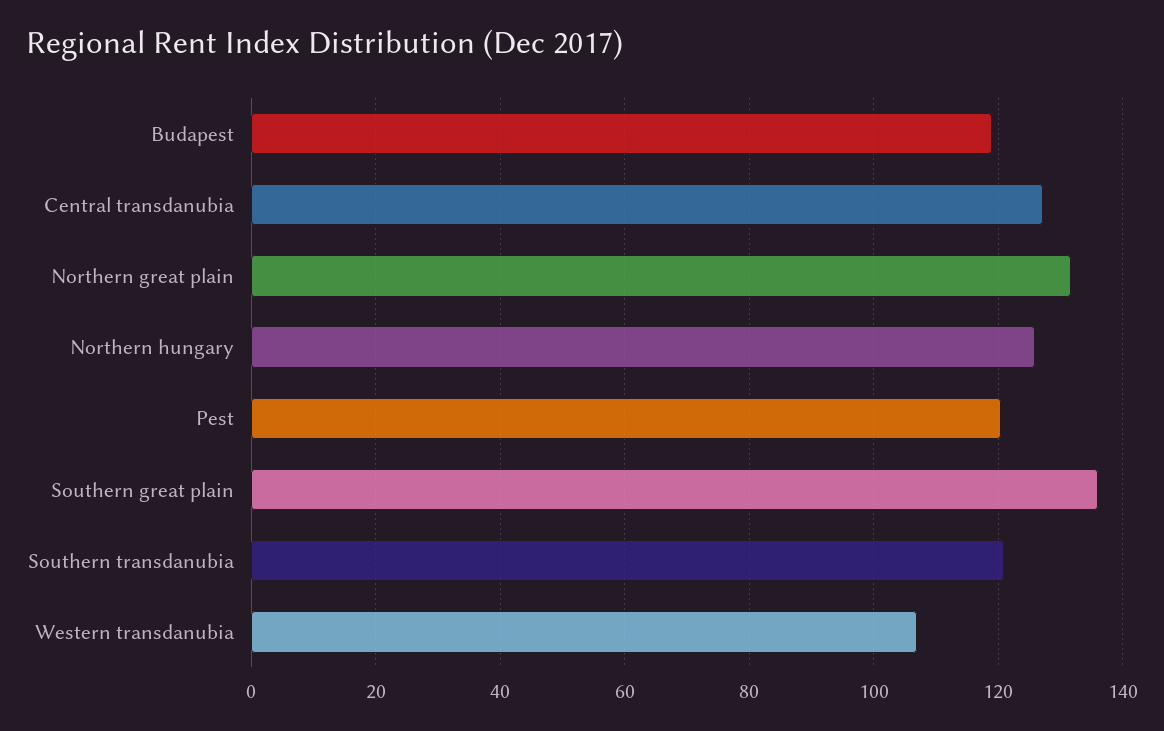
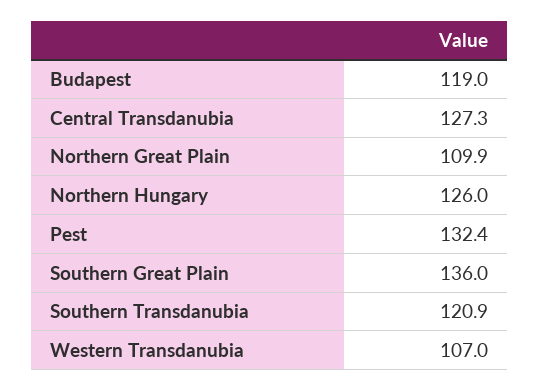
  {
    "Budapest": 119,
    "Central transdanubia": 127.3,
-   "Northern great plain": 132,
+   "Northern great plain": 109.9,
    "Northern hungary": 126,
-   "Pest": 120,
+   "Pest": 132.4,
    "Southern great plain": 136,
    "Southern transdanubia": 120.9,
    "Western transdanubia": 107
  }

